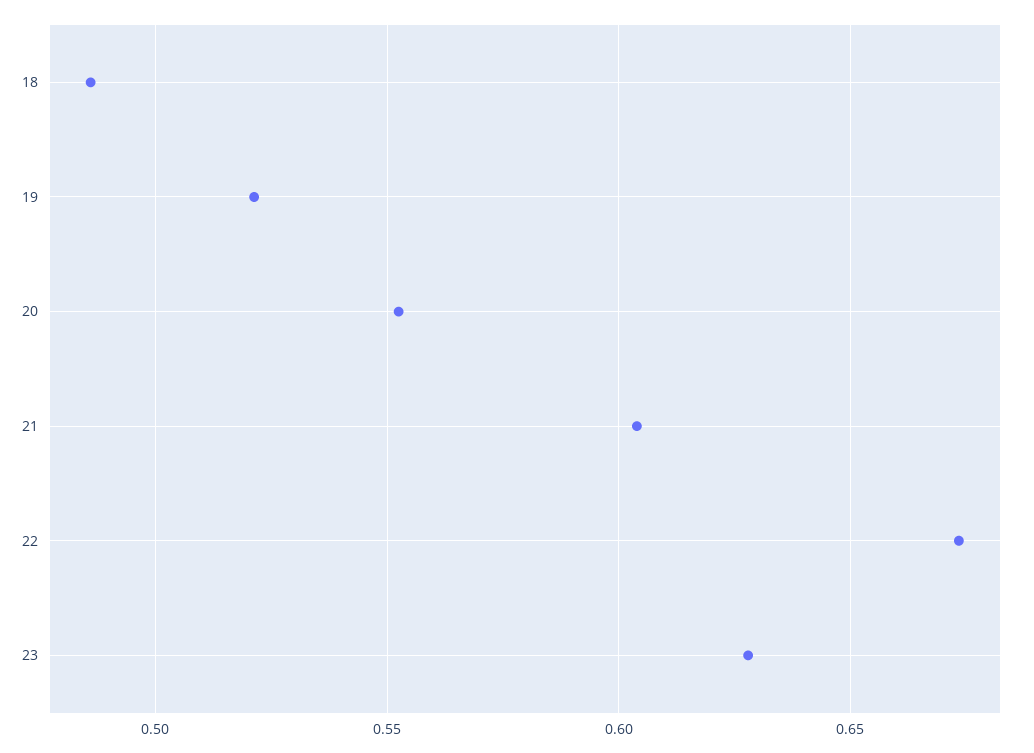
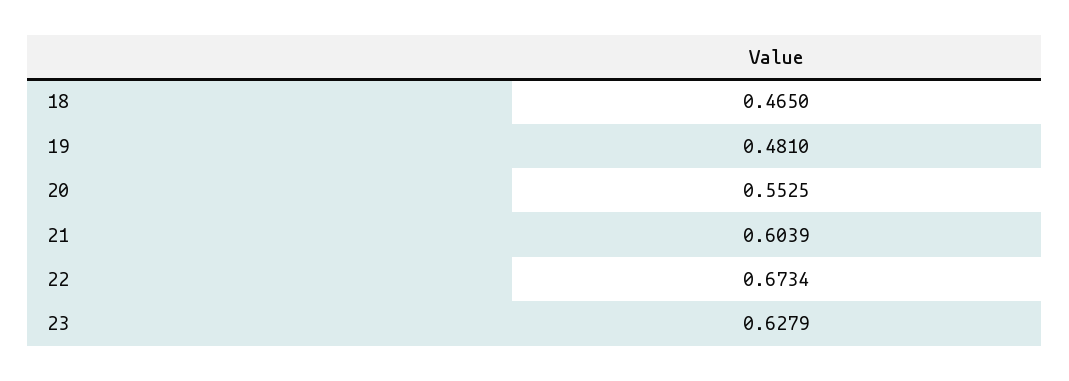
  {
-   "18": 0.485,
+   "18": 0.465,
-   "19": 0.52,
+   "19": 0.481,
    "20": 0.5525,
    "21": 0.6039,
    "22": 0.6734,
    "23": 0.6279
  }

